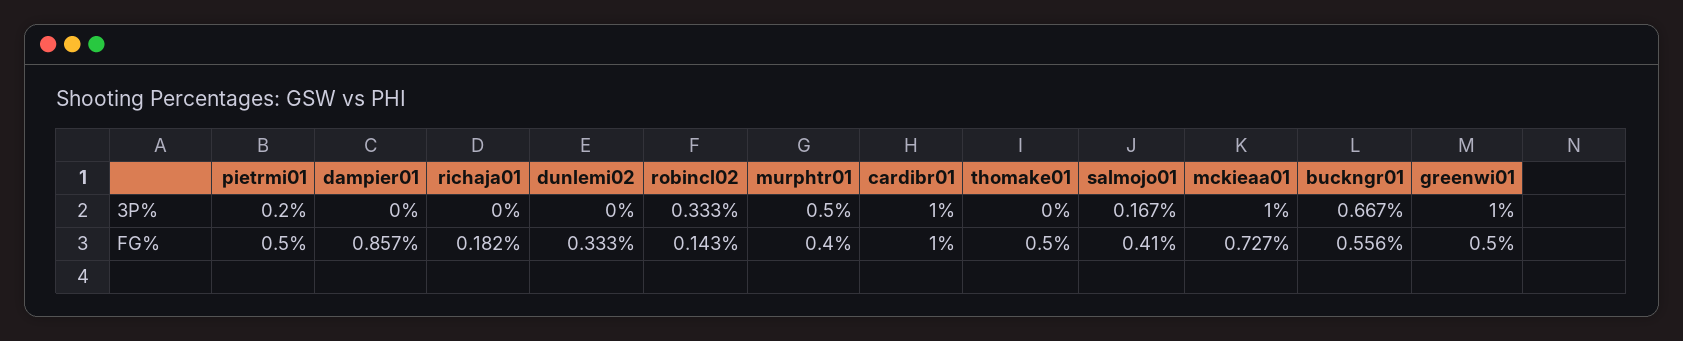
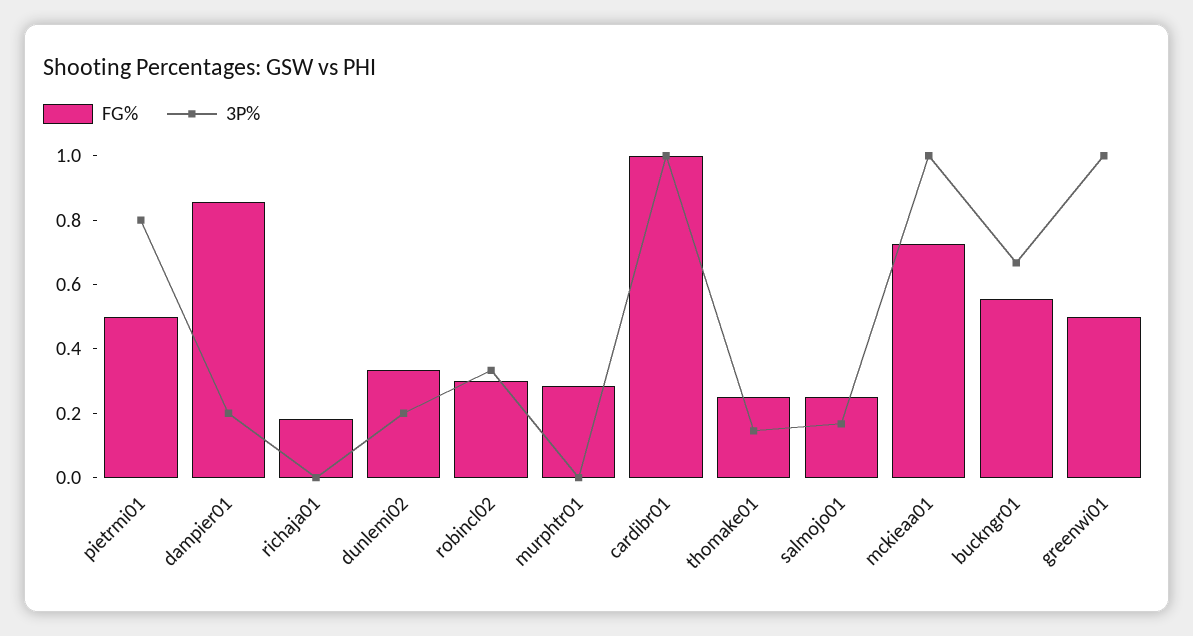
  {
    "3P%": {
-     "pietrmi01": 0.2,
+     "pietrmi01": 0.8,
-     "dampier01": 0,
+     "dampier01": 0.2,
      "richaja01": 0,
-     "dunlemi02": 0,
+     "dunlemi02": 0.2,
      "robincl02": 0.333,
-     "murphtr01": 0.5,
+     "murphtr01": 0,
      "cardibr01": 1,
-     "thomake01": 0,
+     "thomake01": 0.15,
      "salmojo01": 0.167,
      "mckieaa01": 1,
      "buckngr01": 0.667,
      "greenwi01": 1
    },
    "FG%": {
      "pietrmi01": 0.5,
      "dampier01": 0.857,
      "richaja01": 0.182,
      "dunlemi02": 0.333,
-     "robincl02": 0.143,
+     "robincl02": 0.3,
-     "murphtr01": 0.4,
+     "murphtr01": 0.3,
      "cardibr01": 1,
-     "thomake01": 0.5,
+     "thomake01": 0.25,
-     "salmojo01": 0.41,
+     "salmojo01": 0.25,
      "mckieaa01": 0.727,
      "buckngr01": 0.556,
      "greenwi01": 0.5
    }
  }

